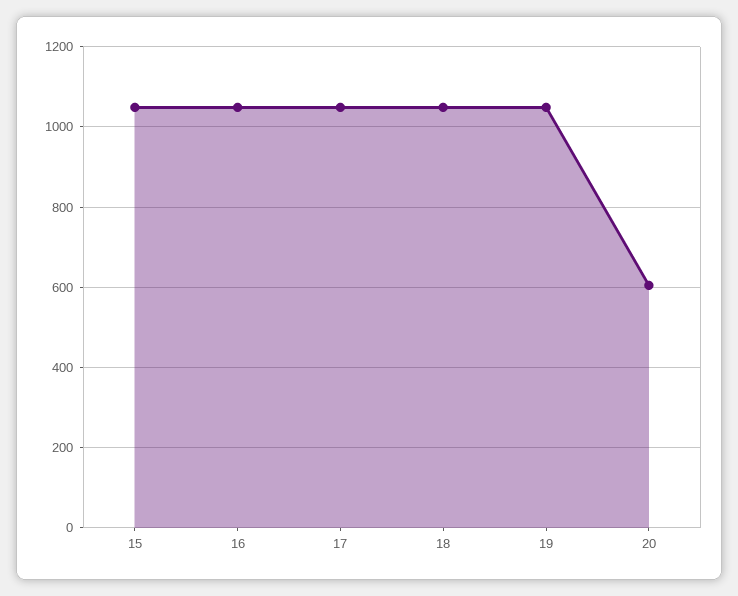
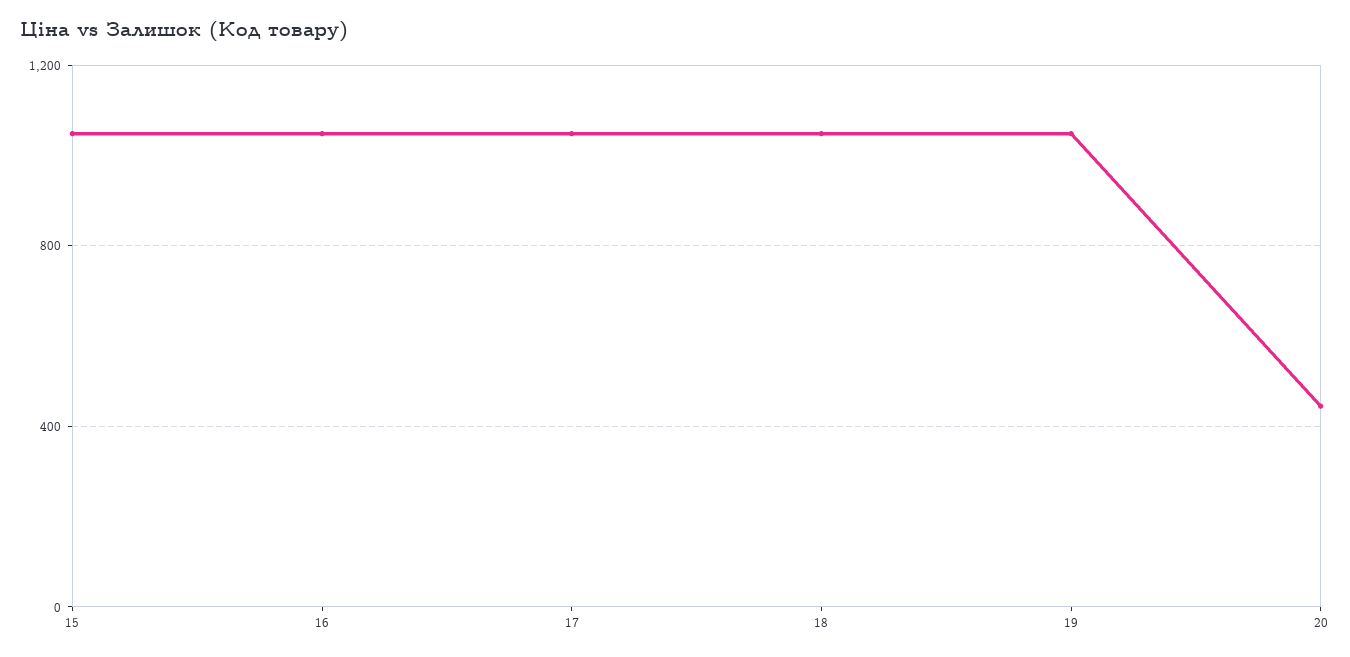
  {
    "15": 1040,
    "16": 1040,
    "17": 1040,
    "18": 1040,
    "19": 1040,
-   "20": 600
+   "20": 450
  }

